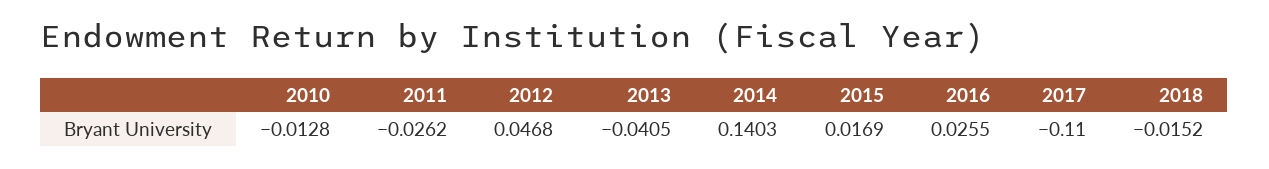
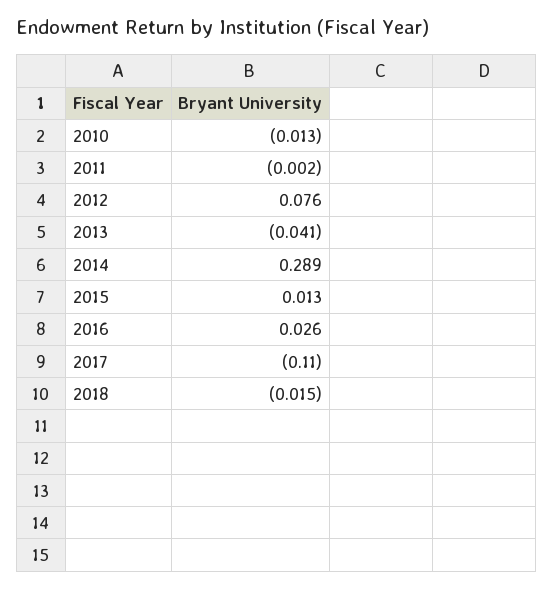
  {
    "2010": -0.0128,
-   "2011": -0.0262,
+   "2011": -0.002,
-   "2012": 0.0468,
+   "2012": 0.076,
    "2013": -0.0405,
-   "2014": 0.1403,
+   "2014": 0.289,
-   "2015": 0.0169,
+   "2015": 0.013,
    "2016": 0.0255,
    "2017": -0.11,
    "2018": -0.0152
  }

